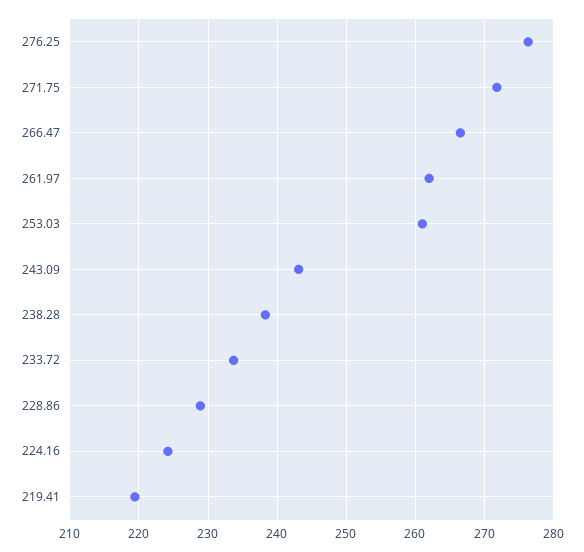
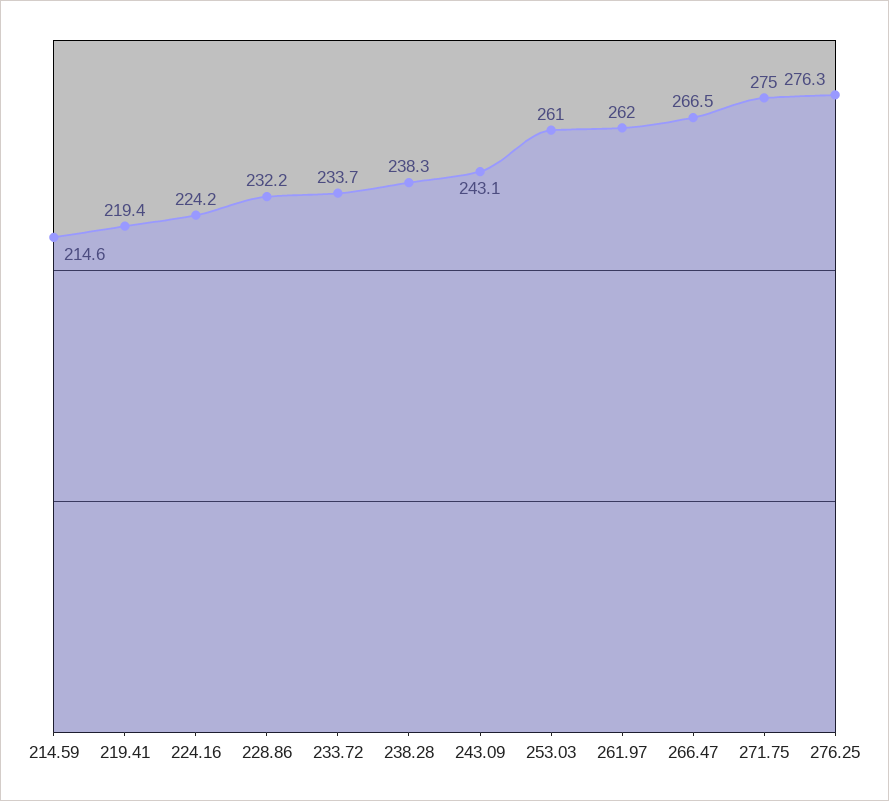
  {
    "276.25": 276.3,
-   "271.75": 272,
+   "271.75": 275,
    "266.47": 266.5,
    "261.97": 262,
    "253.03": 261,
    "243.09": 243.1,
    "238.28": 238.3,
    "233.72": 233.7,
-   "228.86": 229,
+   "228.86": 232.2,
    "224.16": 224.2,
-   "219.41": 219.4
+   "219.41": 219.4,
+   "214.59": 214.6
  }

